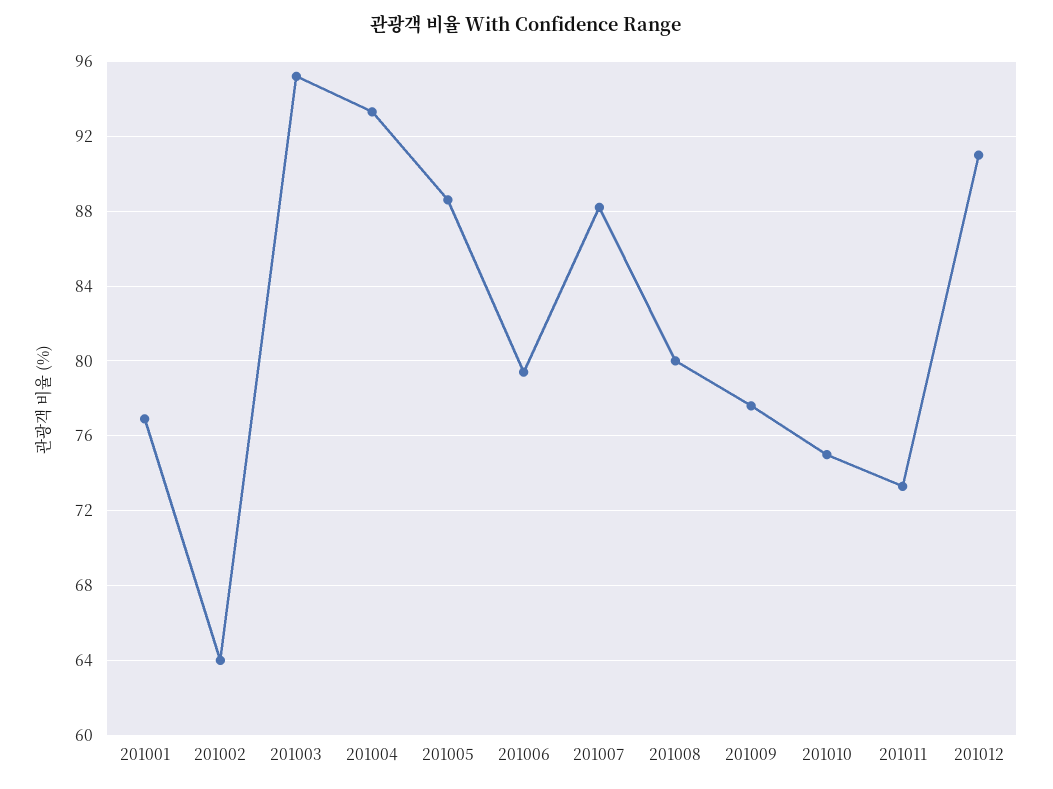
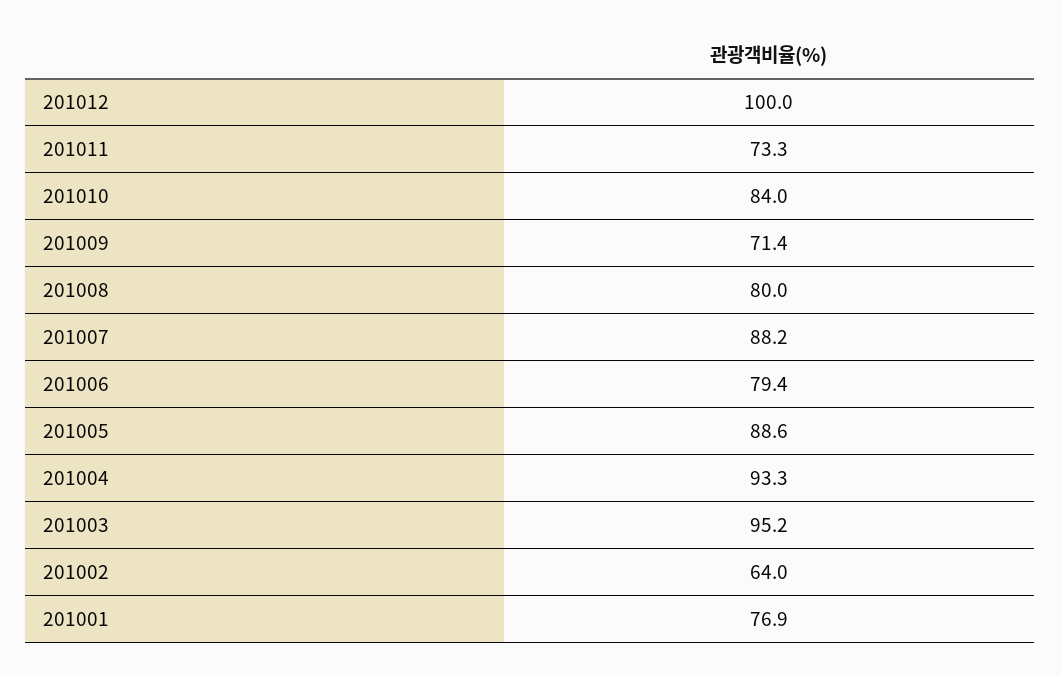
  {
    "201001": 76.9,
    "201002": 64,
    "201003": 95.2,
    "201004": 93.3,
    "201005": 88.6,
    "201006": 79.4,
    "201007": 88.2,
    "201008": 80,
-   "201009": 77.5,
+   "201009": 71.4,
-   "201010": 75,
+   "201010": 84,
    "201011": 73.3,
-   "201012": 91
+   "201012": 100
  }

